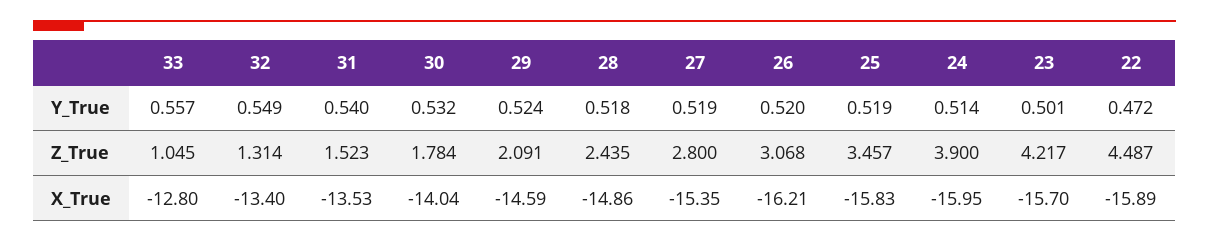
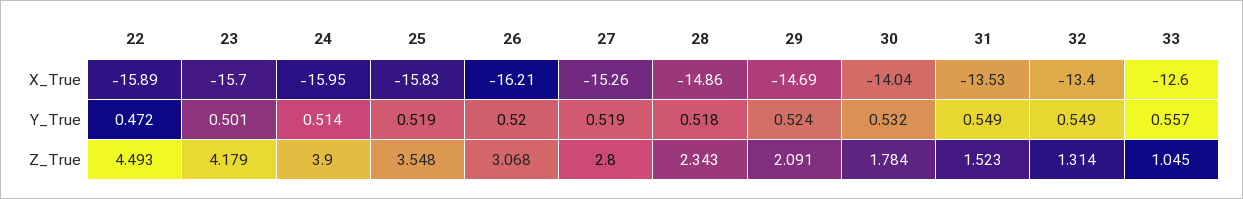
  {
    "33": {
      "Y_True": 0.557,
      "Z_True": 1.045,
-     "X_True": -12.8
+     "X_True": -12.6
    },
    "32": {
      "Y_True": 0.549,
      "Z_True": 1.314,
      "X_True": -13.4
    },
    "31": {
-     "Y_True": 0.54,
+     "Y_True": 0.549,
      "Z_True": 1.523,
      "X_True": -13.53
    },
    "30": {
      "Y_True": 0.532,
      "Z_True": 1.784,
      "X_True": -14.04
    },
    "29": {
      "Y_True": 0.524,
      "Z_True": 2.091,
-     "X_True": -14.59
+     "X_True": -14.69
    },
    "28": {
      "Y_True": 0.518,
-     "Z_True": 2.435,
+     "Z_True": 2.343,
      "X_True": -14.86
    },
    "27": {
      "Y_True": 0.519,
      "Z_True": 2.8,
-     "X_True": -15.35
+     "X_True": -15.26
    },
    "26": {
      "Y_True": 0.52,
      "Z_True": 3.068,
      "X_True": -16.21
    },
    "25": {
      "Y_True": 0.519,
-     "Z_True": 3.457,
+     "Z_True": 3.548,
      "X_True": -15.83
    },
    "24": {
      "Y_True": 0.514,
      "Z_True": 3.9,
      "X_True": -15.95
    },
    "23": {
      "Y_True": 0.501,
-     "Z_True": 4.217,
+     "Z_True": 4.179,
      "X_True": -15.7
    },
    "22": {
      "Y_True": 0.472,
-     "Z_True": 4.487,
+     "Z_True": 4.493,
      "X_True": -15.89
    }
  }

